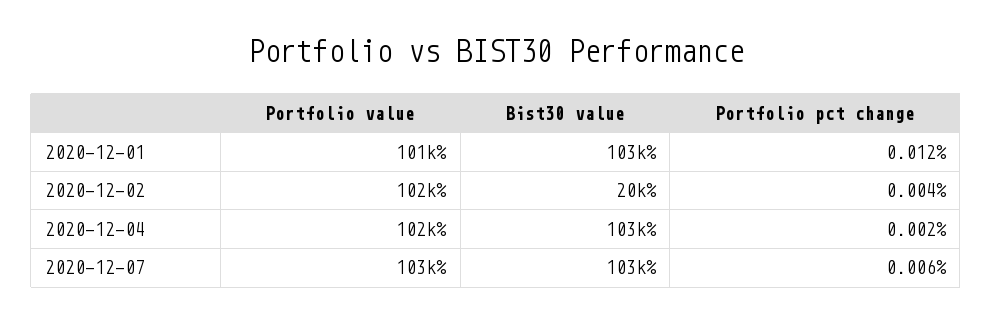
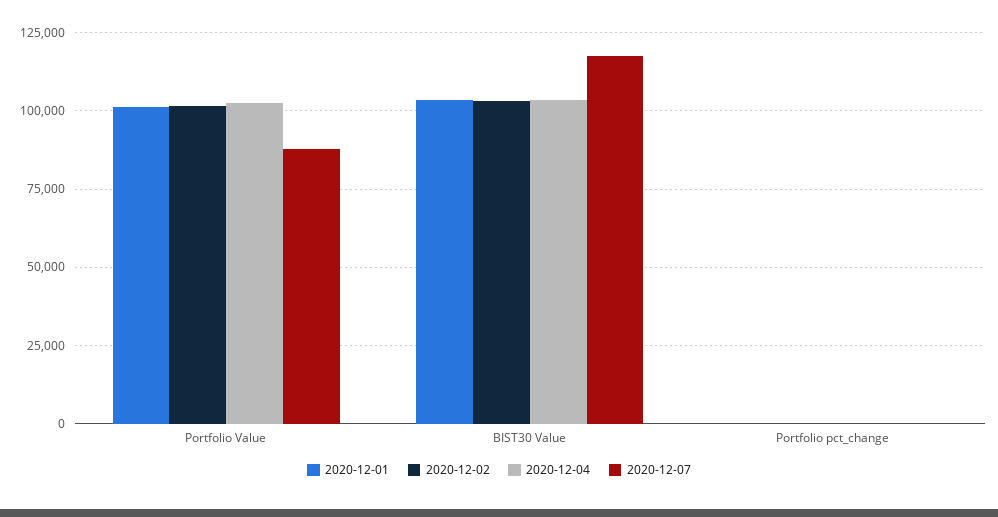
  {
    "2020-12-01": {
      "Portfolio value": 101000,
      "Bist30 value": 103000,
      "Portfolio pct change": 0.012
    },
    "2020-12-02": {
      "Portfolio value": 102000,
-     "Bist30 value": 20000,
+     "Bist30 value": 102500,
      "Portfolio pct change": 0.004
    },
    "2020-12-04": {
      "Portfolio value": 102000,
      "Bist30 value": 103000,
      "Portfolio pct change": 0.002
    },
    "2020-12-07": {
-     "Portfolio value": 103000,
+     "Portfolio value": 87500,
-     "Bist30 value": 103000,
+     "Bist30 value": 117500,
      "Portfolio pct change": 0.006
    }
  }

